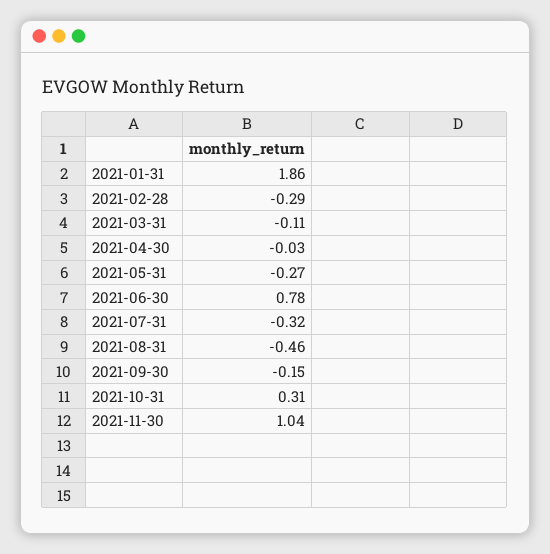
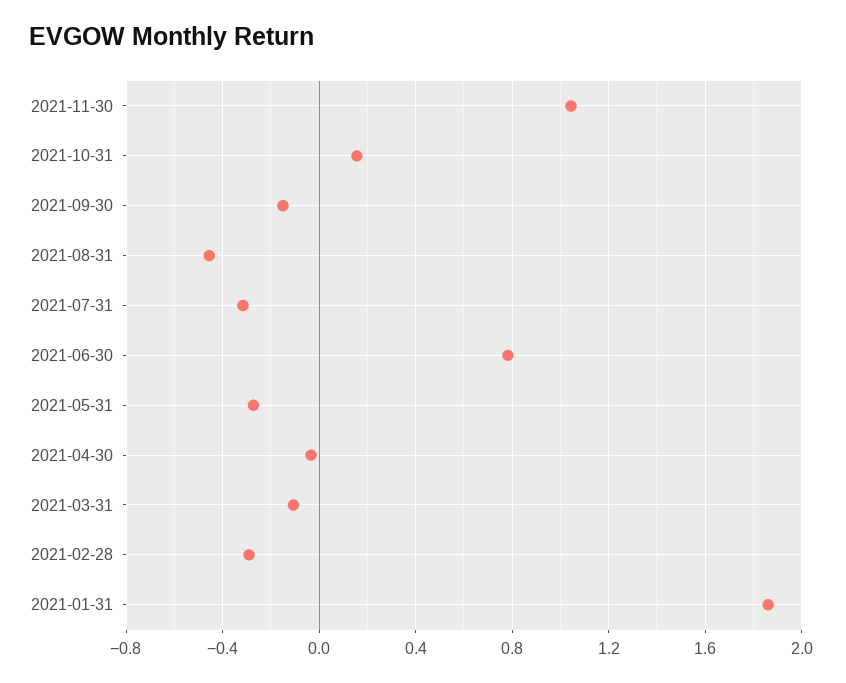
  {
    "2021-01-31": 1.86,
    "2021-02-28": -0.29,
    "2021-03-31": -0.11,
    "2021-04-30": -0.03,
    "2021-05-31": -0.27,
    "2021-06-30": 0.78,
    "2021-07-31": -0.32,
    "2021-08-31": -0.46,
    "2021-09-30": -0.15,
-   "2021-10-31": 0.31,
+   "2021-10-31": 0.15,
    "2021-11-30": 1.04
  }

